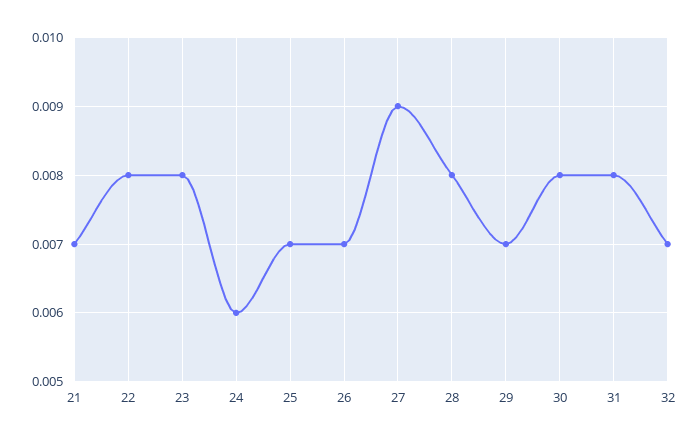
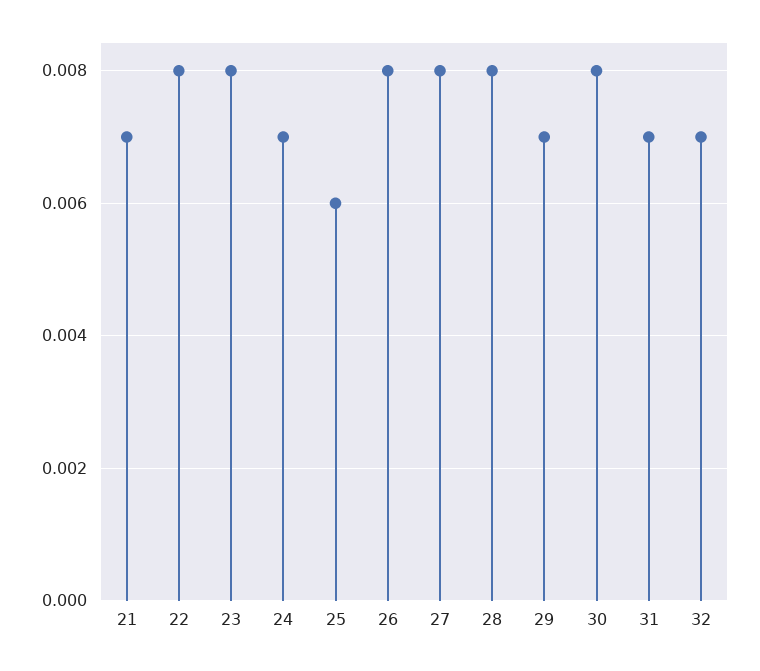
  {
    "21": 0.007,
    "22": 0.008,
    "23": 0.008,
-   "24": 0.006,
+   "24": 0.007,
-   "25": 0.007,
+   "25": 0.006,
-   "26": 0.007,
+   "26": 0.008,
-   "27": 0.009,
+   "27": 0.008,
    "28": 0.008,
    "29": 0.007,
    "30": 0.008,
-   "31": 0.008,
+   "31": 0.007,
    "32": 0.007
  }

